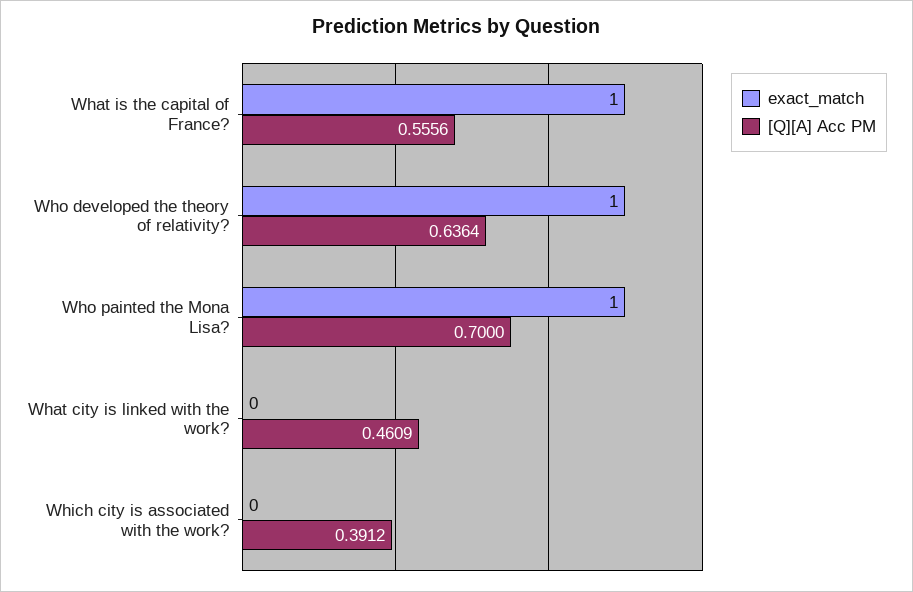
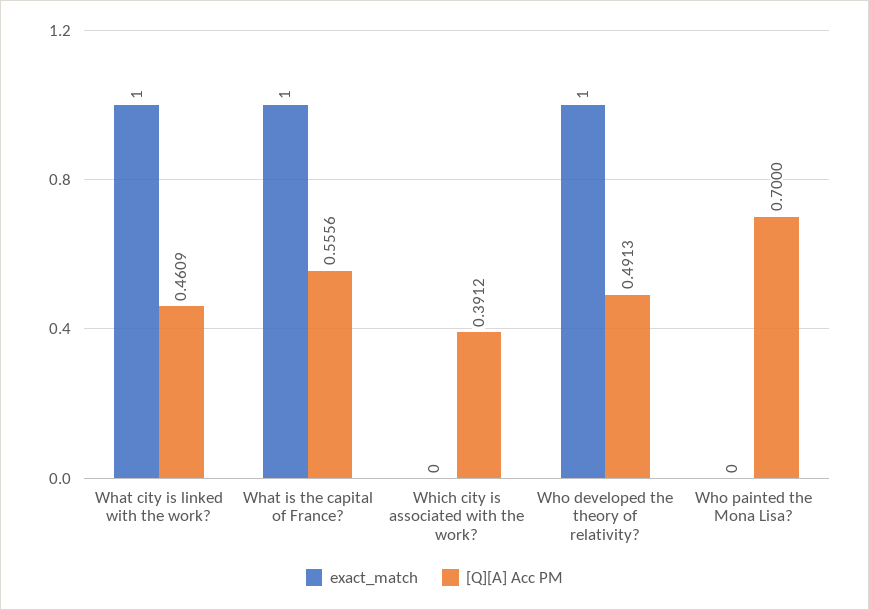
  {
    "exact_match": {
      "What is the capital of France?": 1,
      "Who developed the theory of relativity?": 1,
-     "Who painted the Mona Lisa?": 1,
+     "Who painted the Mona Lisa?": 0,
-     "What city is linked with the work?": 0,
+     "What city is linked with the work?": 1,
      "Which city is associated with the work?": 0
    },
    "[Q][A] Acc PM": {
      "What is the capital of France?": 0.5556,
-     "Who developed the theory of relativity?": 0.6364,
+     "Who developed the theory of relativity?": 0.4913,
      "Who painted the Mona Lisa?": 0.7,
      "What city is linked with the work?": 0.4609,
      "Which city is associated with the work?": 0.3912
    }
  }

